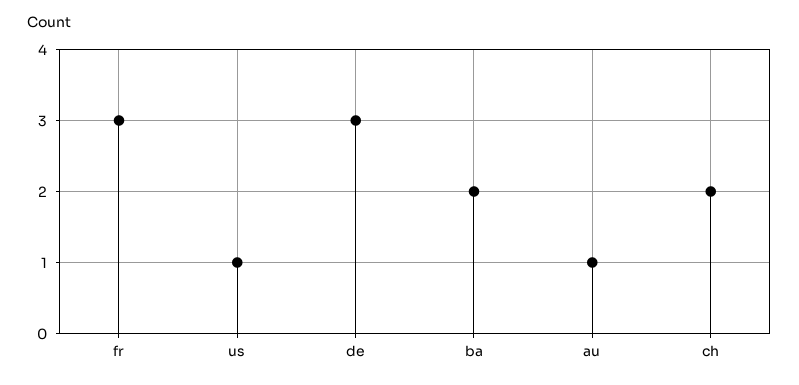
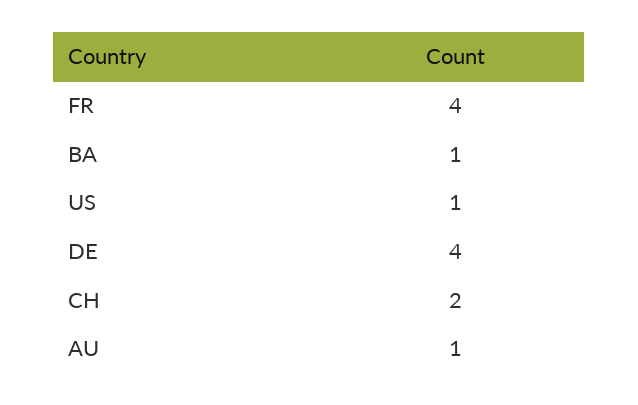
  {
-   "fr": 3,
+   "fr": 4,
    "us": 1,
-   "de": 3,
+   "de": 4,
-   "ba": 2,
+   "ba": 1,
    "au": 1,
    "ch": 2
  }

